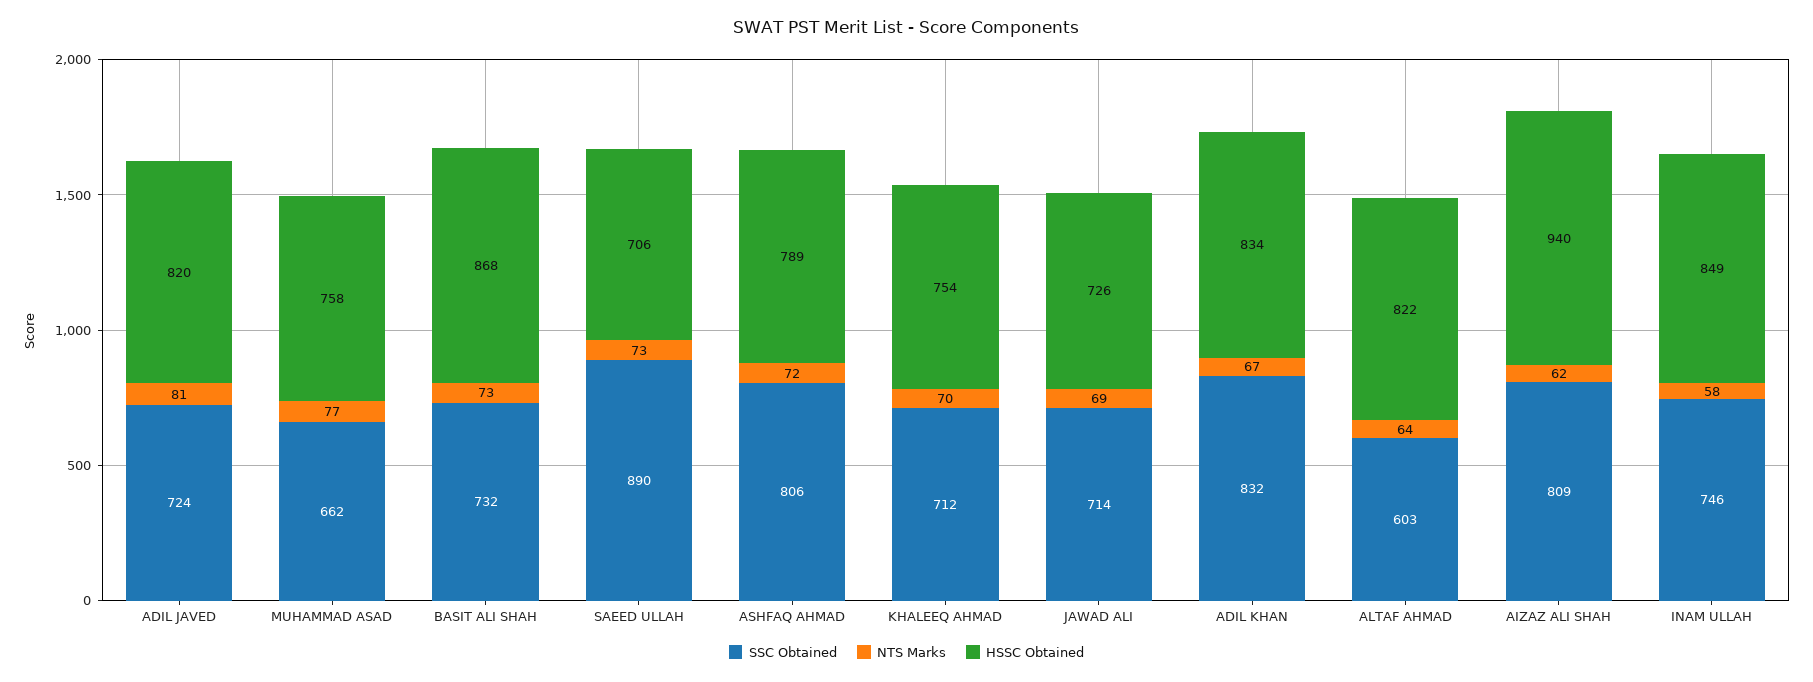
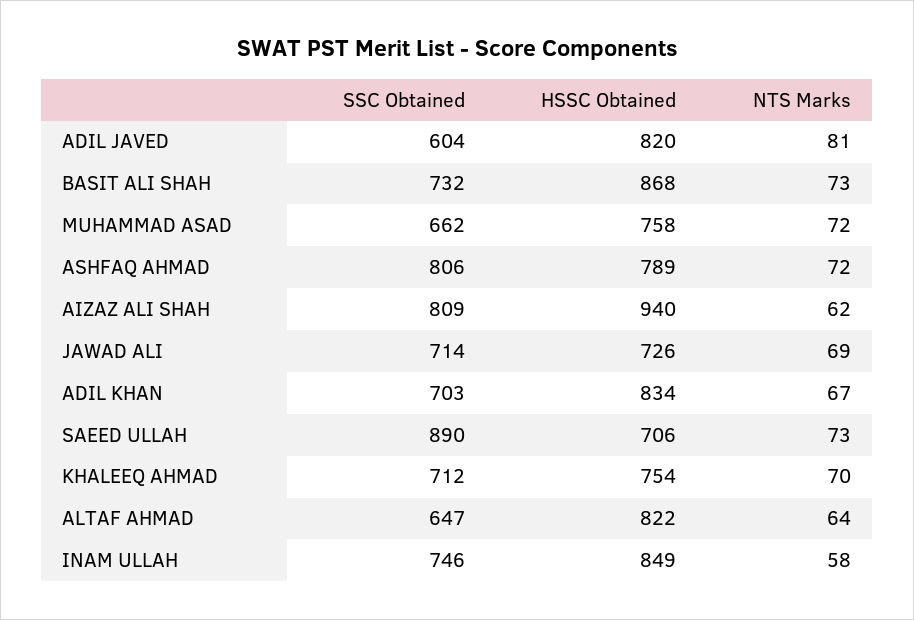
  {
    "SSC Obtained": {
-     "ADIL JAVED": 724,
+     "ADIL JAVED": 604,
      "MUHAMMAD ASAD": 662,
      "BASIT ALI SHAH": 732,
      "SAEED ULLAH": 890,
      "ASHFAQ AHMAD": 806,
      "KHALEEQ AHMAD": 712,
      "JAWAD ALI": 714,
-     "ADIL KHAN": 832,
+     "ADIL KHAN": 703,
-     "ALTAF AHMAD": 603,
+     "ALTAF AHMAD": 647,
      "AIZAZ ALI SHAH": 809,
      "INAM ULLAH": 746
    },
    "NTS Marks": {
      "ADIL JAVED": 81,
-     "MUHAMMAD ASAD": 77,
+     "MUHAMMAD ASAD": 72,
      "BASIT ALI SHAH": 73,
      "SAEED ULLAH": 73,
      "ASHFAQ AHMAD": 72,
      "KHALEEQ AHMAD": 70,
      "JAWAD ALI": 69,
      "ADIL KHAN": 67,
      "ALTAF AHMAD": 64,
      "AIZAZ ALI SHAH": 62,
      "INAM ULLAH": 58
    },
    "HSSC Obtained": {
      "ADIL JAVED": 820,
      "MUHAMMAD ASAD": 758,
      "BASIT ALI SHAH": 868,
      "SAEED ULLAH": 706,
      "ASHFAQ AHMAD": 789,
      "KHALEEQ AHMAD": 754,
      "JAWAD ALI": 726,
      "ADIL KHAN": 834,
      "ALTAF AHMAD": 822,
      "AIZAZ ALI SHAH": 940,
      "INAM ULLAH": 849
    }
  }

